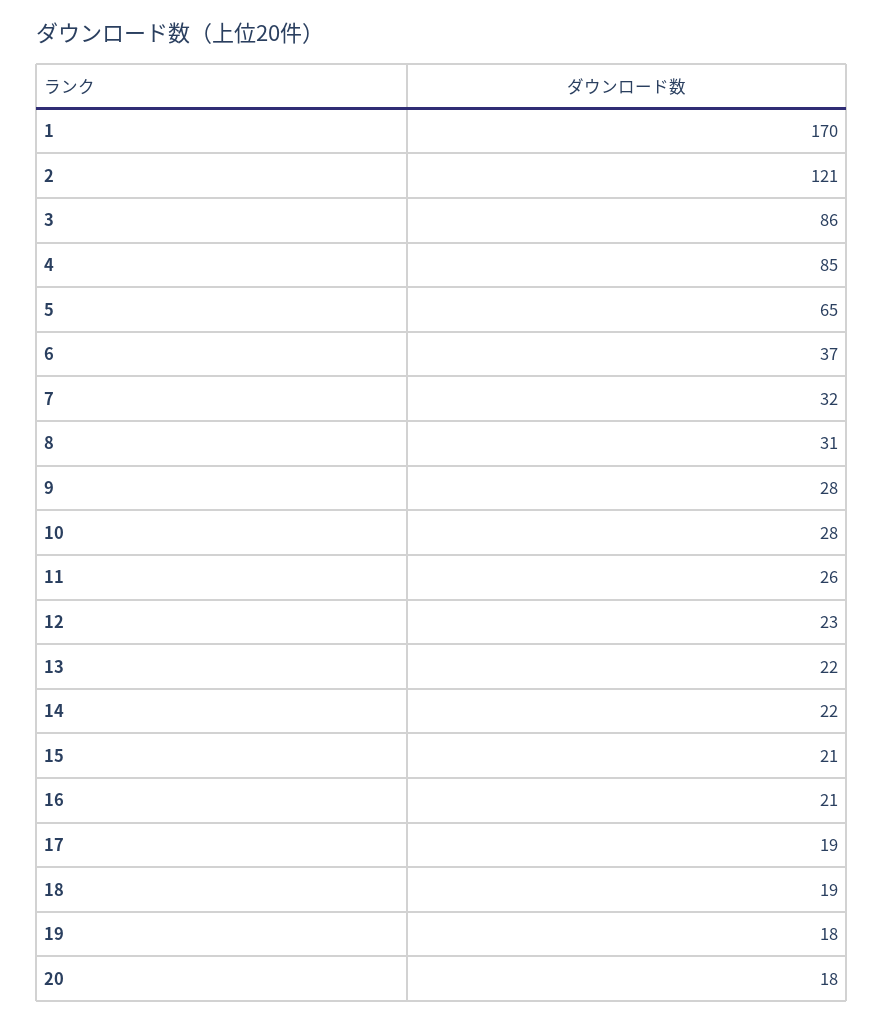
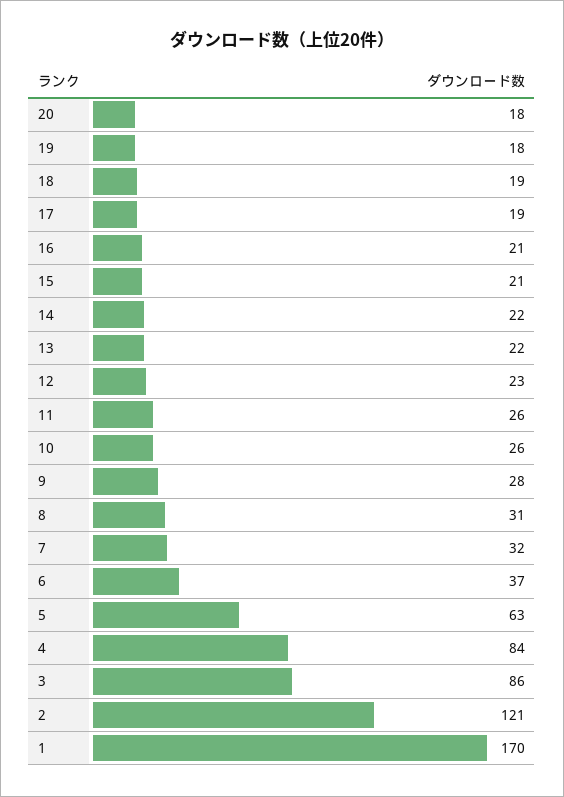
  {
    "1": 170,
    "2": 121,
    "3": 86,
-   "4": 85,
+   "4": 84,
-   "5": 65,
+   "5": 63,
    "6": 37,
    "7": 32,
    "8": 31,
    "9": 28,
-   "10": 28,
+   "10": 26,
    "11": 26,
    "12": 23,
    "13": 22,
    "14": 22,
    "15": 21,
    "16": 21,
    "17": 19,
    "18": 19,
    "19": 18,
    "20": 18
  }

